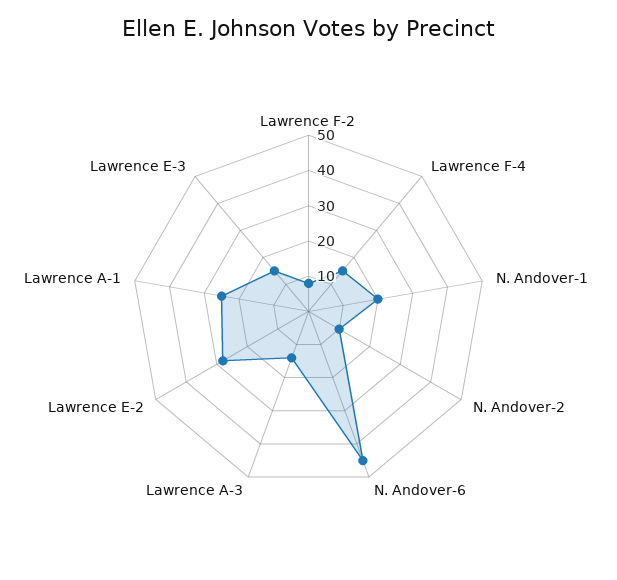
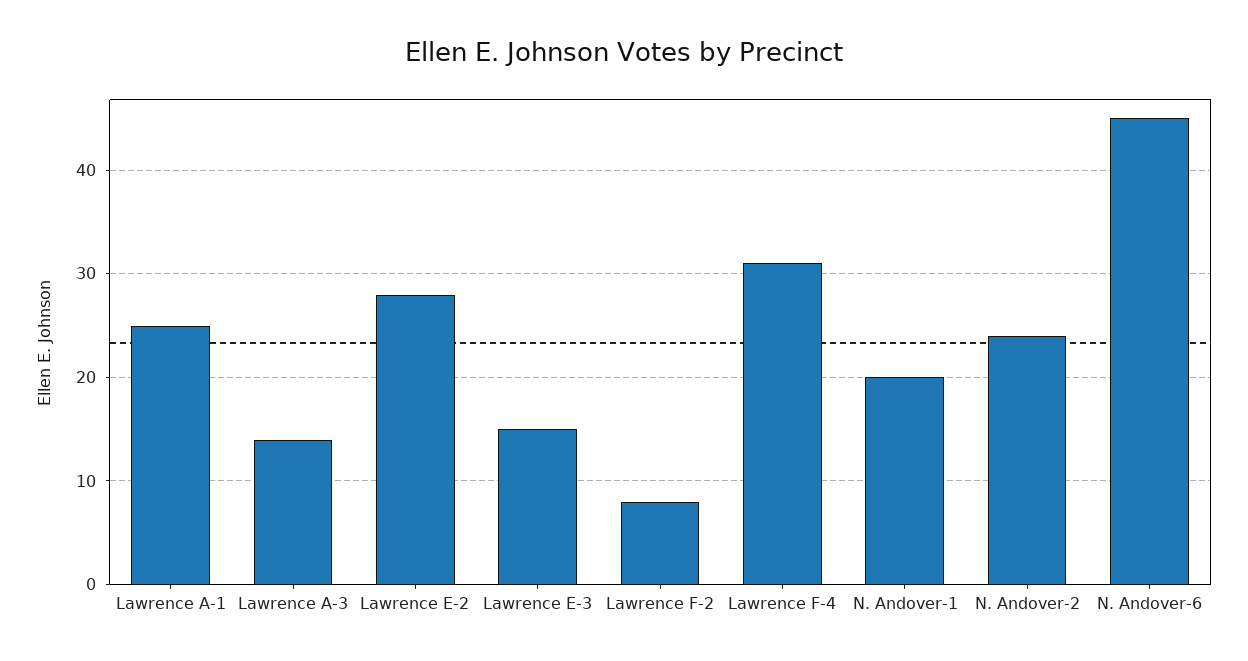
  {
    "Lawrence F-2": 8,
-   "Lawrence F-4": 15,
+   "Lawrence F-4": 31,
    "N. Andover-1": 20,
-   "N. Andover-2": 10,
+   "N. Andover-2": 24,
    "N. Andover-6": 45,
    "Lawrence A-3": 14,
    "Lawrence E-2": 28,
    "Lawrence A-1": 25,
    "Lawrence E-3": 15
  }

